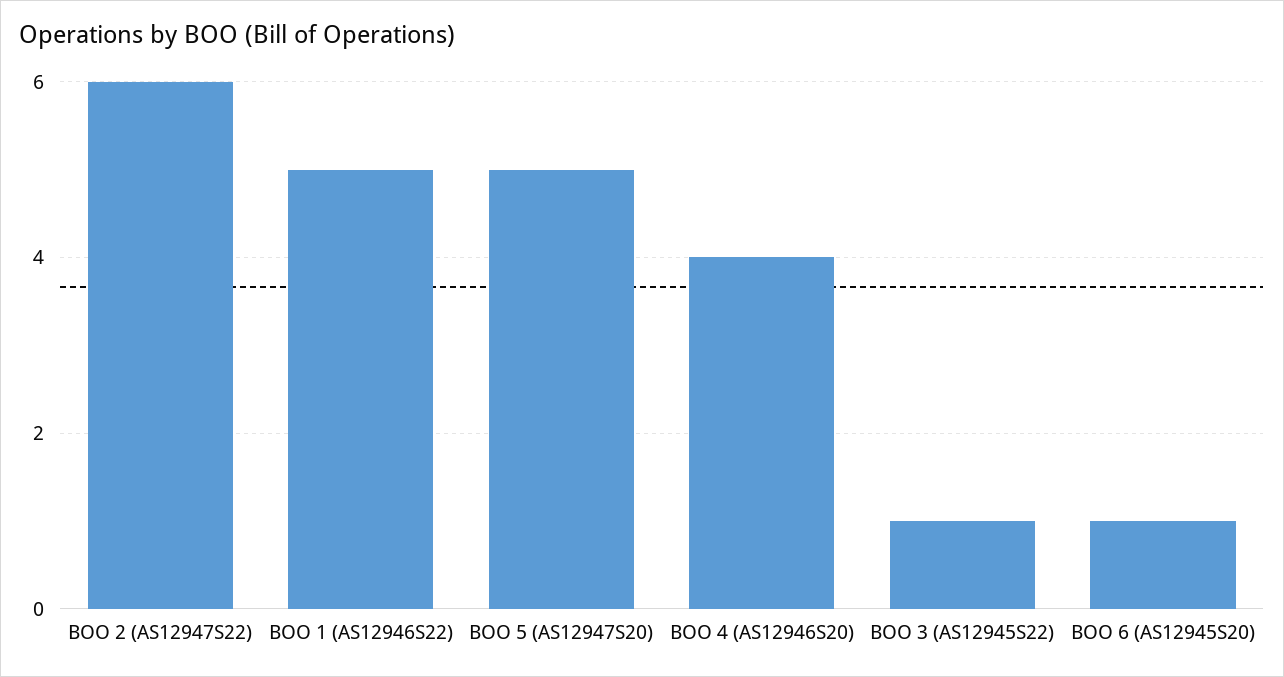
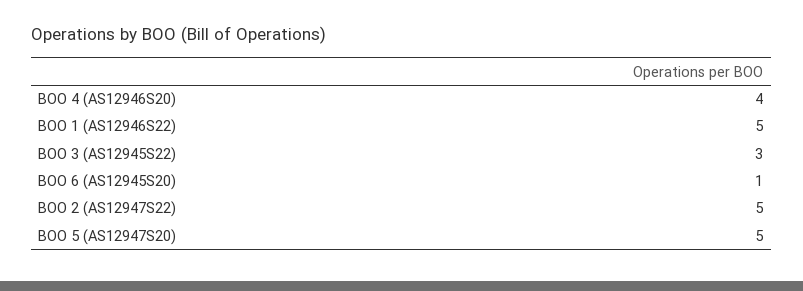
  {
-   "BOO 2 (AS12947S22)": 6,
+   "BOO 2 (AS12947S22)": 5,
    "BOO 1 (AS12946S22)": 5,
    "BOO 5 (AS12947S20)": 5,
    "BOO 4 (AS12946S20)": 4,
-   "BOO 3 (AS12945S22)": 1,
+   "BOO 3 (AS12945S22)": 3,
    "BOO 6 (AS12945S20)": 1
  }

